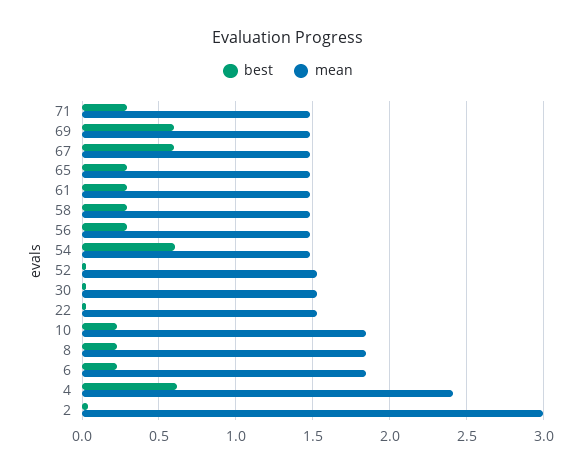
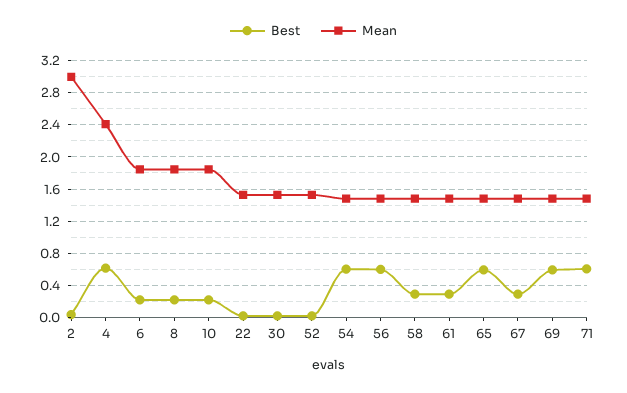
  {
    "best": {
-     "71": 0.3,
+     "71": 0.6,
      "69": 0.6,
-     "67": 0.6,
+     "67": 0.3,
-     "65": 0.3,
+     "65": 0.6,
      "61": 0.3,
      "58": 0.3,
-     "56": 0.3,
+     "56": 0.6,
      "54": 0.6,
      "52": 0,
      "30": 0,
      "22": 0,
      "10": 0.2,
      "8": 0.2,
      "6": 0.2,
      "4": 0.6,
      "2": 0.05
    },
    "mean": {
      "71": 1.5,
      "69": 1.5,
      "67": 1.5,
      "65": 1.5,
      "61": 1.5,
      "58": 1.5,
      "56": 1.5,
      "54": 1.5,
      "52": 1.55,
      "30": 1.55,
      "22": 1.55,
      "10": 1.85,
      "8": 1.85,
      "6": 1.85,
      "4": 2.4,
      "2": 3
    }
  }

